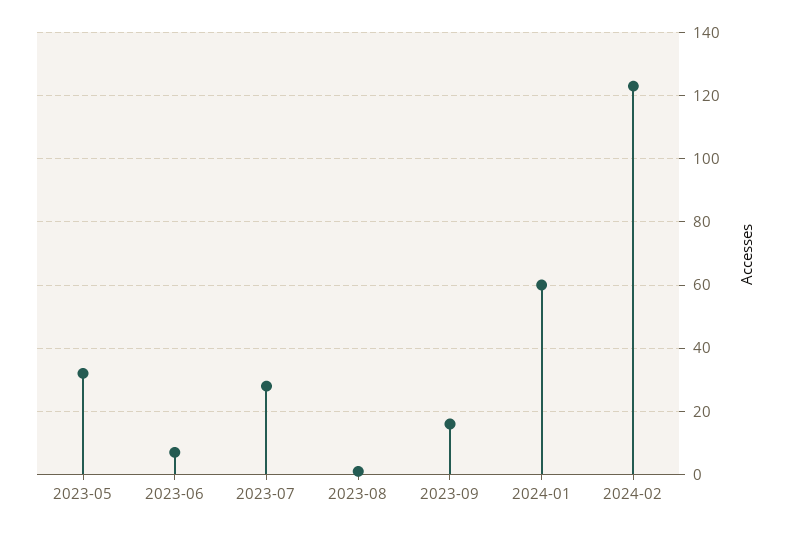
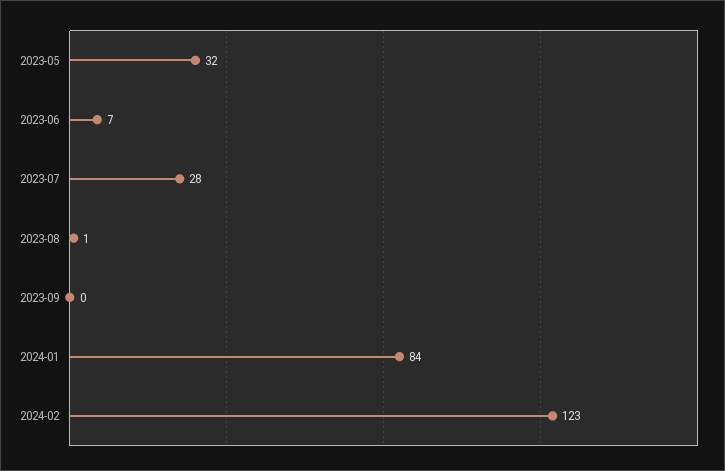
  {
    "2023-05": 32,
    "2023-06": 7,
    "2023-07": 28,
    "2023-08": 1,
-   "2023-09": 15,
+   "2023-09": 0,
-   "2024-01": 60,
+   "2024-01": 84,
    "2024-02": 123
  }

